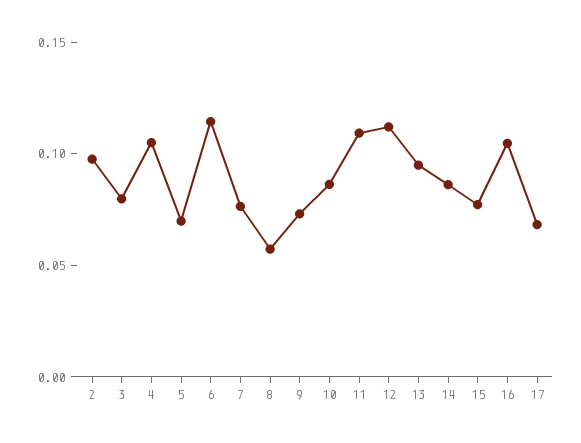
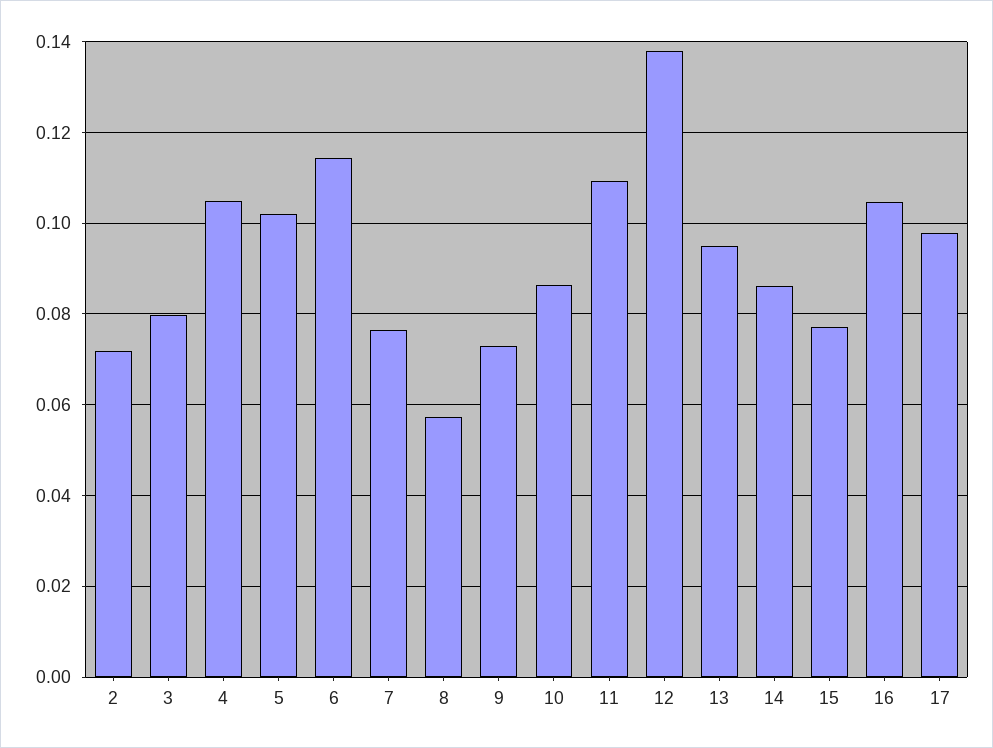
  {
-   "2": 0.1,
+   "2": 0.072,
    "3": 0.08,
    "4": 0.106,
-   "5": 0.07,
+   "5": 0.102,
    "6": 0.114,
    "7": 0.076,
    "8": 0.058,
    "9": 0.074,
    "10": 0.086,
    "11": 0.11,
-   "12": 0.11,
+   "12": 0.138,
    "13": 0.094,
    "14": 0.086,
    "15": 0.078,
    "16": 0.104,
-   "17": 0.07
+   "17": 0.098
  }

